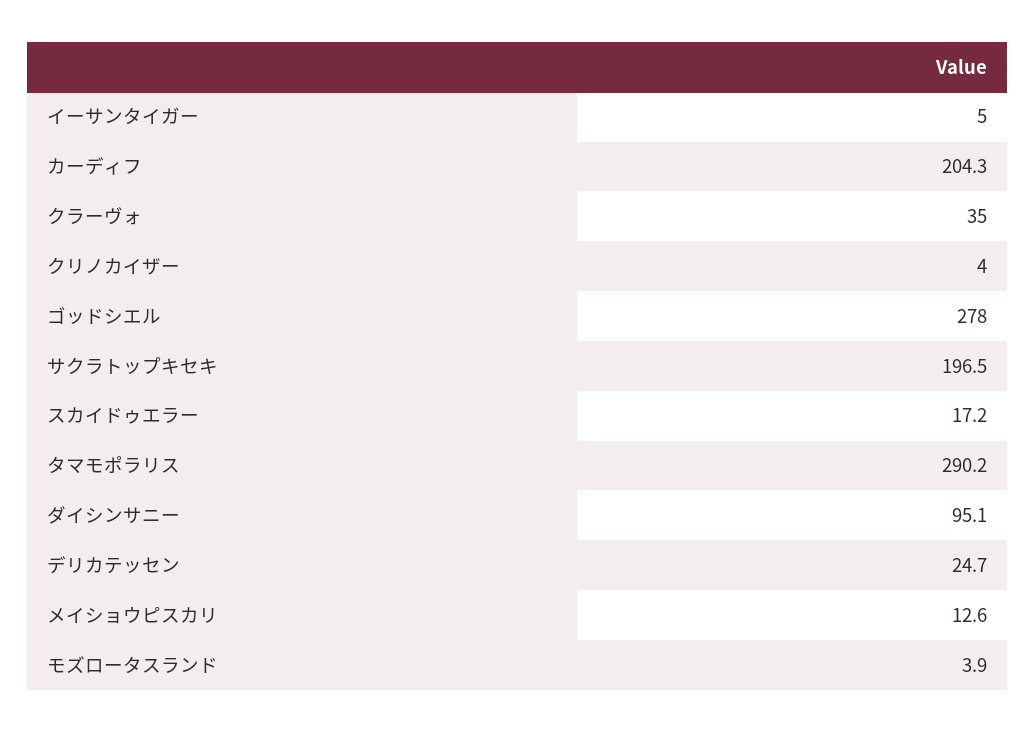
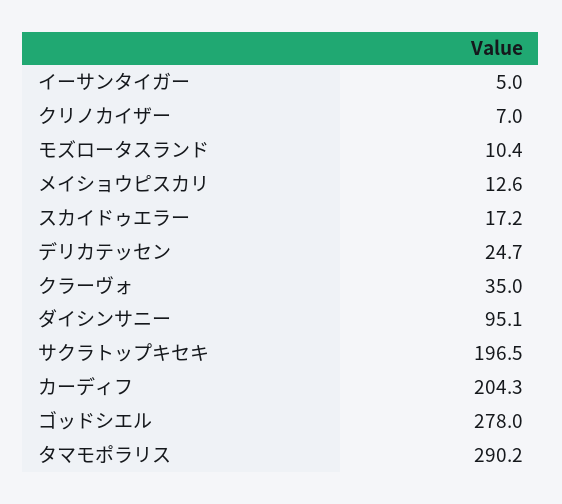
  {
    "イーサンタイガー": 5,
    "カーディフ": 204.3,
    "クラーヴォ": 35,
-   "クリノカイザー": 4,
+   "クリノカイザー": 7,
    "ゴッドシエル": 278,
    "サクラトップキセキ": 196.5,
    "スカイドゥエラー": 17.2,
    "タマモポラリス": 290.2,
    "ダイシンサニー": 95.1,
    "デリカテッセン": 24.7,
    "メイショウピスカリ": 12.6,
-   "モズロータスランド": 3.9
+   "モズロータスランド": 10.4
  }

